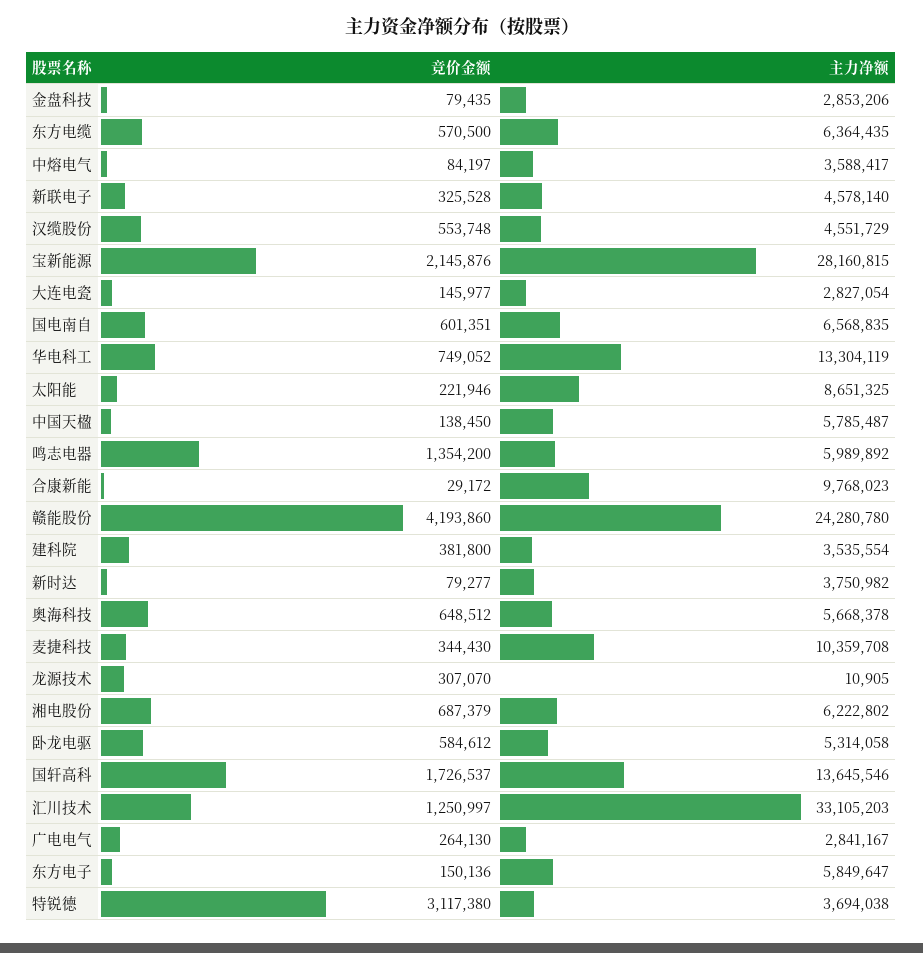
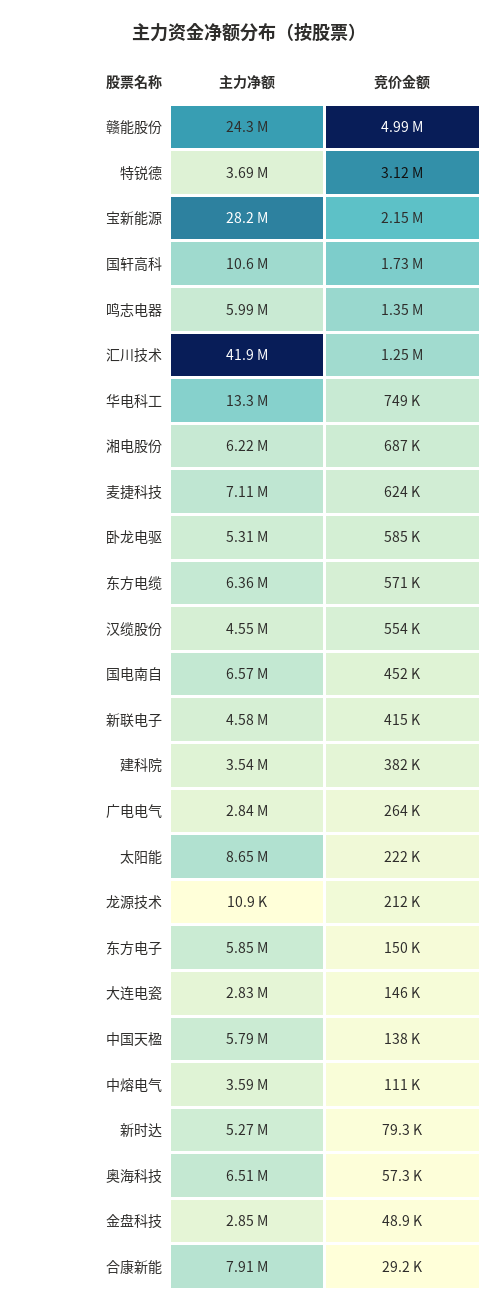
  {
    "竞价金额": {
-     "金盘科技": 79435,
+     "金盘科技": 48900,
      "东方电缆": 570500,
-     "中熔电气": 84197,
+     "中熔电气": 111000,
-     "新联电子": 325528,
+     "新联电子": 415000,
      "汉缆股份": 553748,
      "宝新能源": 2145876,
      "大连电瓷": 145977,
-     "国电南自": 601351,
+     "国电南自": 452000,
      "华电科工": 749052,
      "太阳能": 221946,
      "中国天楹": 138450,
      "鸣志电器": 1354200,
      "合康新能": 29172,
-     "赣能股份": 4193860,
+     "赣能股份": 4990000,
      "建科院": 381800,
      "新时达": 79277,
-     "奥海科技": 648512,
+     "奥海科技": 57300,
-     "麦捷科技": 344430,
+     "麦捷科技": 624000,
-     "龙源技术": 307070,
+     "龙源技术": 212000,
      "湘电股份": 687379,
      "卧龙电驱": 584612,
      "国轩高科": 1726537,
      "汇川技术": 1250997,
      "广电电气": 264130,
      "东方电子": 150136,
      "特锐德": 3117380
    },
    "主力净额": {
      "金盘科技": 2853206,
      "东方电缆": 6364435,
      "中熔电气": 3588417,
      "新联电子": 4578140,
      "汉缆股份": 4551729,
      "宝新能源": 28160815,
      "大连电瓷": 2827054,
      "国电南自": 6568835,
      "华电科工": 13304119,
      "太阳能": 8651325,
      "中国天楹": 5785487,
      "鸣志电器": 5989892,
-     "合康新能": 9768023,
+     "合康新能": 7910000,
      "赣能股份": 24280780,
      "建科院": 3535554,
-     "新时达": 3750982,
+     "新时达": 5270000,
-     "奥海科技": 5668378,
+     "奥海科技": 6510000,
-     "麦捷科技": 10359708,
+     "麦捷科技": 7110000,
      "龙源技术": 10905,
      "湘电股份": 6222802,
      "卧龙电驱": 5314058,
-     "国轩高科": 13645546,
+     "国轩高科": 10600000,
-     "汇川技术": 33105203,
+     "汇川技术": 41900000,
      "广电电气": 2841167,
      "东方电子": 5849647,
      "特锐德": 3694038
    }
  }

